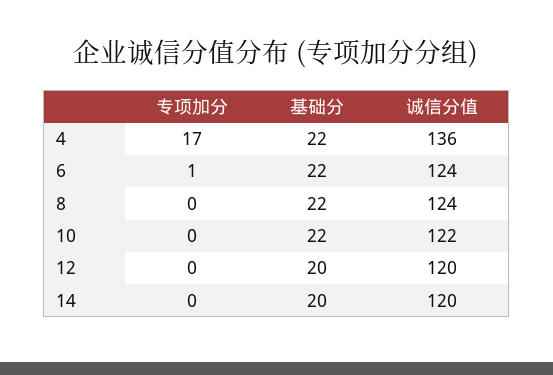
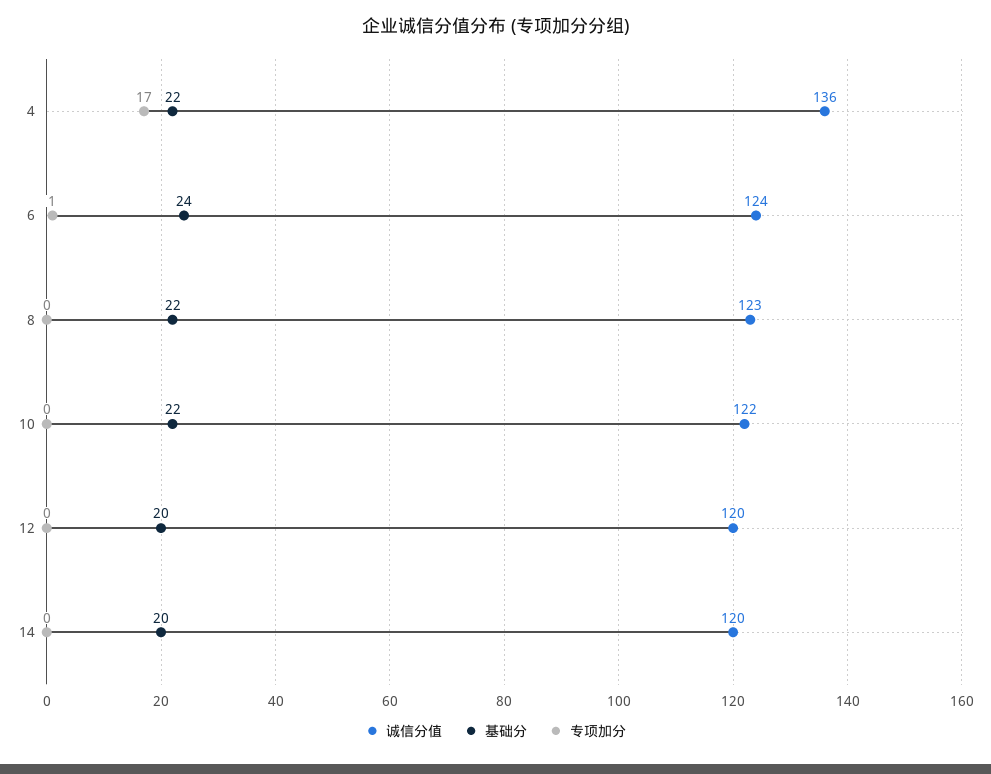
  {
    "专项加分": {
      "4": 17,
      "6": 1,
      "8": 0,
      "10": 0,
      "12": 0,
      "14": 0
    },
    "基础分": {
      "4": 22,
-     "6": 22,
+     "6": 24,
      "8": 22,
      "10": 22,
      "12": 20,
      "14": 20
    },
    "诚信分值": {
      "4": 136,
      "6": 124,
-     "8": 124,
+     "8": 123,
      "10": 122,
      "12": 120,
      "14": 120
    }
  }

